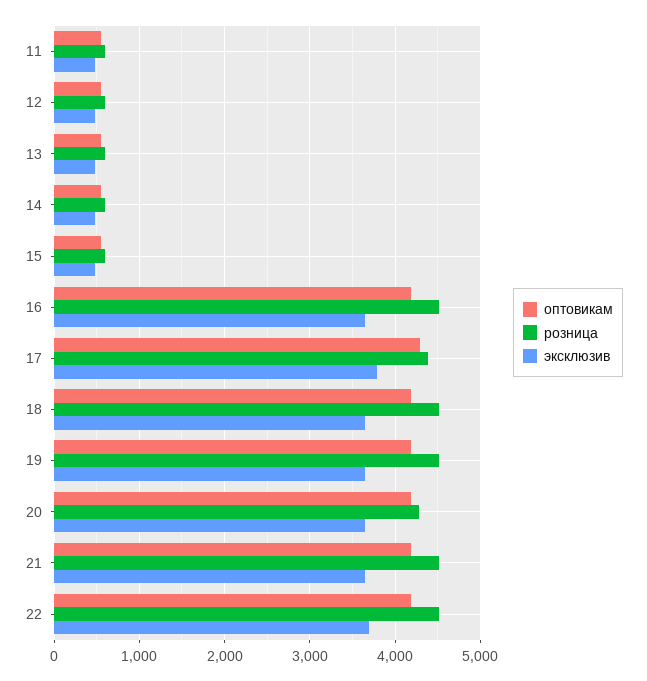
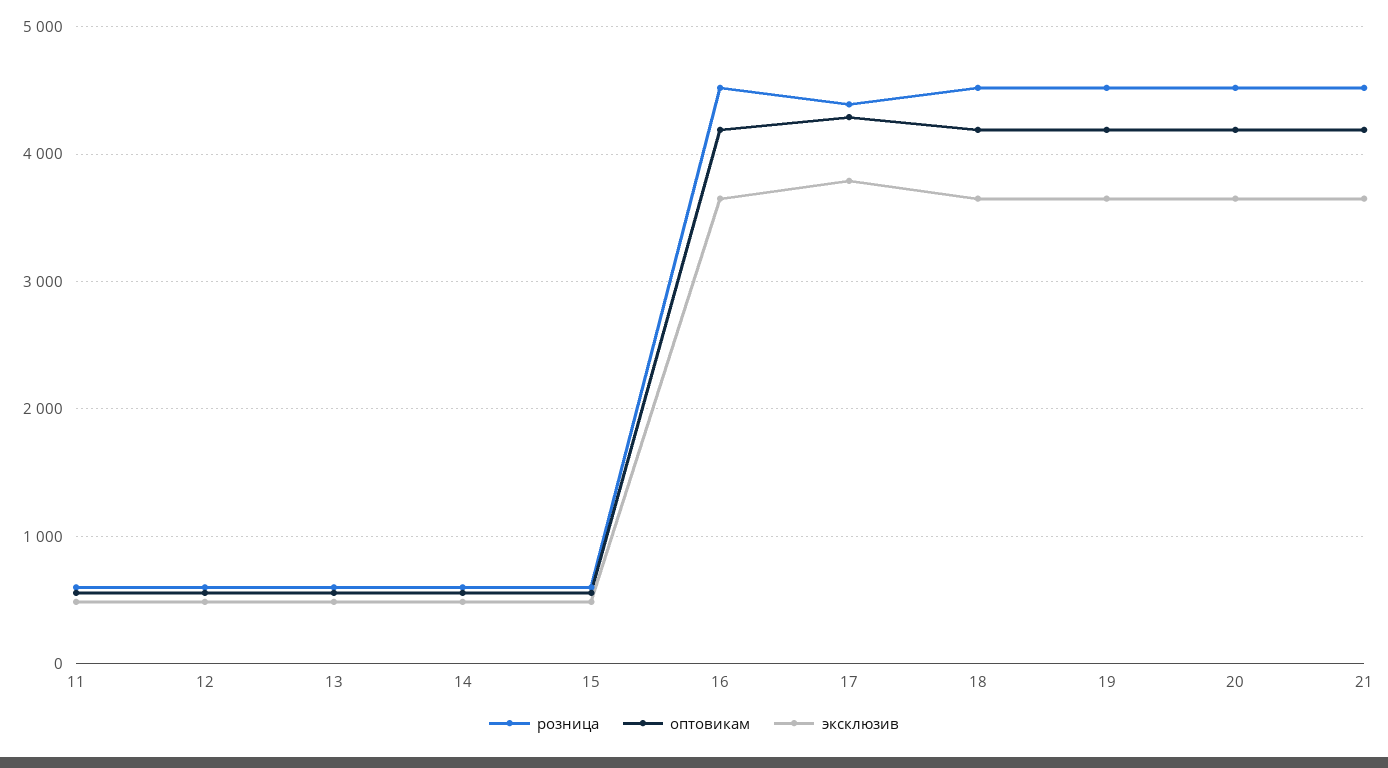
  {
    "оптовикам": {
      "11": 600,
      "12": 600,
      "13": 600,
      "14": 600,
      "15": 600,
      "16": 4200,
      "17": 4300,
      "18": 4200,
      "19": 4200,
      "20": 4200,
-     "21": 4200,
+     "21": 4200
-     "22": 4200
    },
    "розница": {
      "11": 600,
      "12": 600,
      "13": 600,
      "14": 600,
      "15": 600,
      "16": 4500,
      "17": 4400,
      "18": 4500,
      "19": 4500,
-     "20": 4300,
+     "20": 4500,
-     "21": 4500,
+     "21": 4500
-     "22": 4500
    },
    "эксклюзив": {
      "11": 500,
      "12": 500,
      "13": 500,
      "14": 500,
      "15": 500,
      "16": 3700,
      "17": 3800,
      "18": 3700,
      "19": 3700,
      "20": 3700,
-     "21": 3700,
+     "21": 3700
-     "22": 3700
    }
  }

